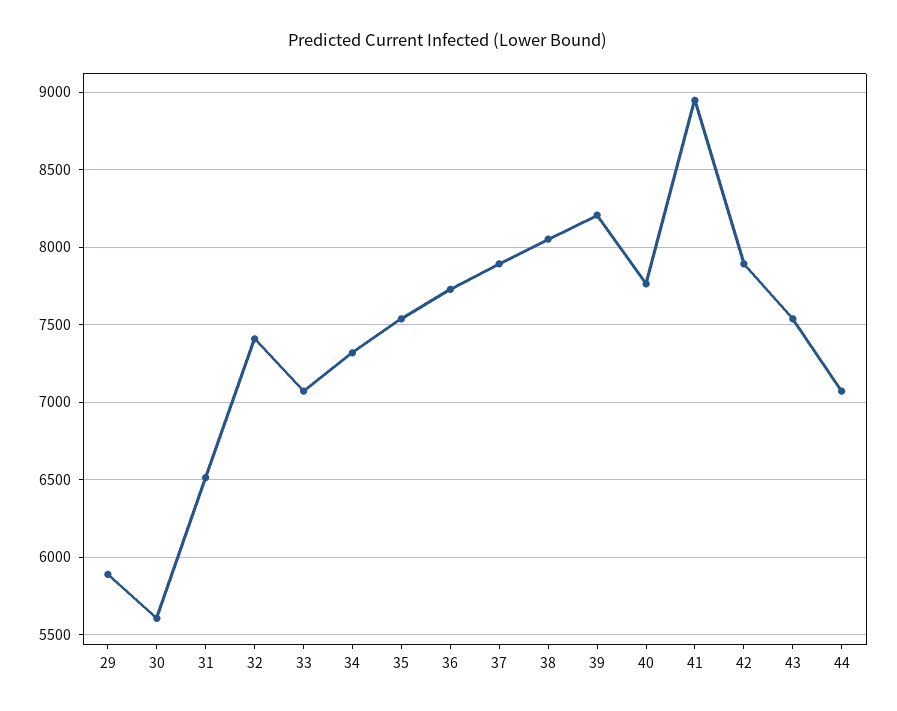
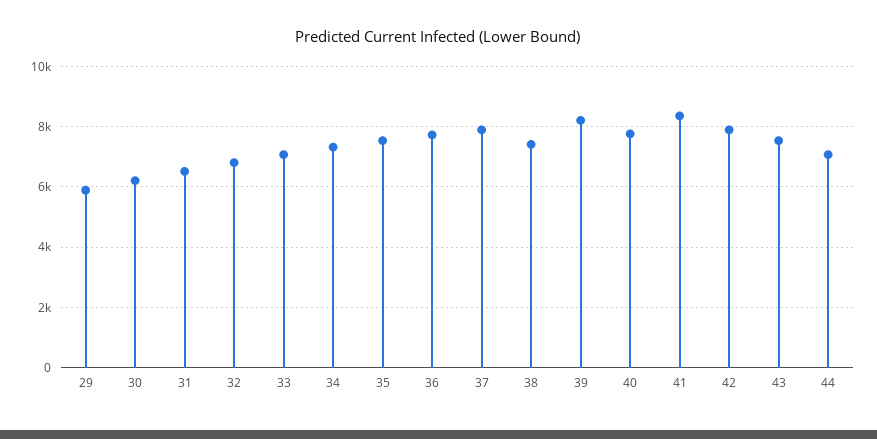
  {
    "29": 5900,
-   "30": 5600,
+   "30": 6200,
    "31": 6500,
-   "32": 7400,
+   "32": 6800,
    "33": 7050,
    "34": 7300,
    "35": 7550,
    "36": 7750,
    "37": 7900,
-   "38": 8050,
+   "38": 7400,
    "39": 8200,
    "40": 7750,
-   "41": 8950,
+   "41": 8400,
    "42": 7900,
    "43": 7550,
    "44": 7050
  }

